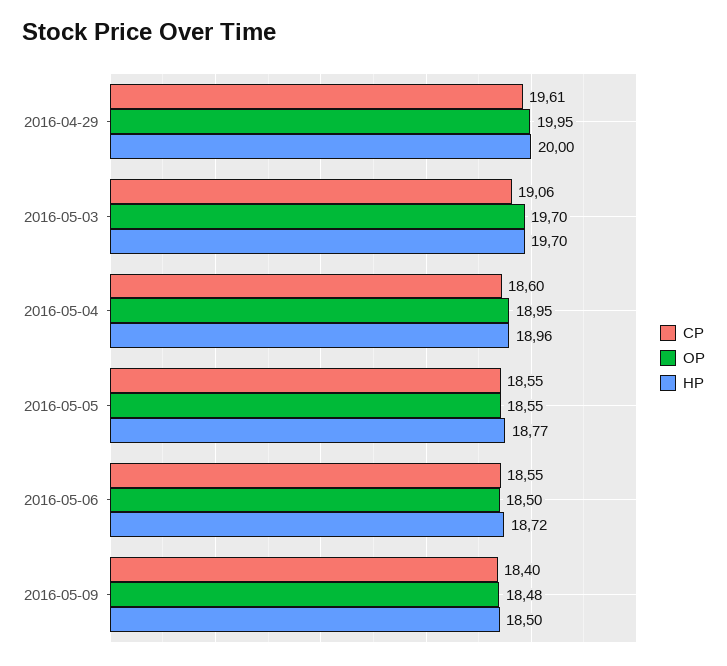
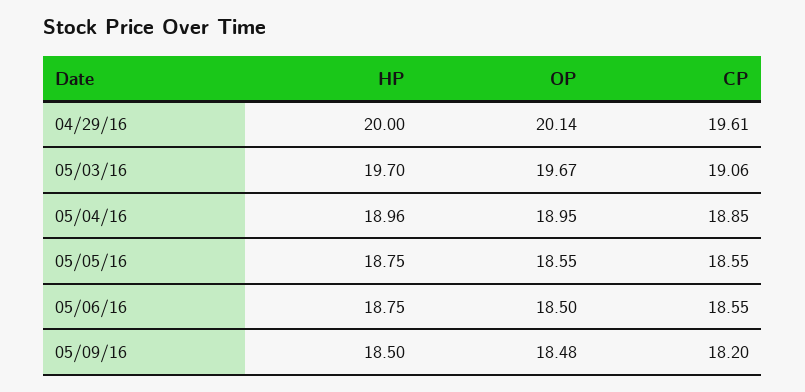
  {
    "CP": {
      "2016-04-29": 19.61,
      "2016-05-03": 19.06,
-     "2016-05-04": 18.6,
+     "2016-05-04": 18.85,
      "2016-05-05": 18.55,
      "2016-05-06": 18.55,
-     "2016-05-09": 18.4
+     "2016-05-09": 18.2
    },
    "OP": {
-     "2016-04-29": 19.95,
+     "2016-04-29": 20.14,
-     "2016-05-03": 19.7,
+     "2016-05-03": 19.67,
      "2016-05-04": 18.95,
      "2016-05-05": 18.55,
      "2016-05-06": 18.5,
      "2016-05-09": 18.48
    },
    "HP": {
      "2016-04-29": 20,
      "2016-05-03": 19.7,
      "2016-05-04": 18.96,
-     "2016-05-05": 18.77,
+     "2016-05-05": 18.75,
-     "2016-05-06": 18.72,
+     "2016-05-06": 18.75,
      "2016-05-09": 18.5
    }
  }

